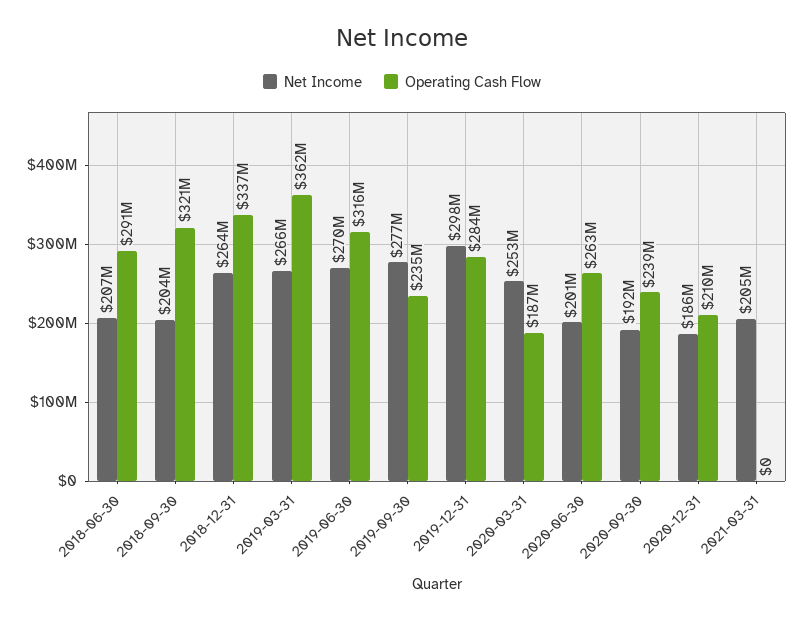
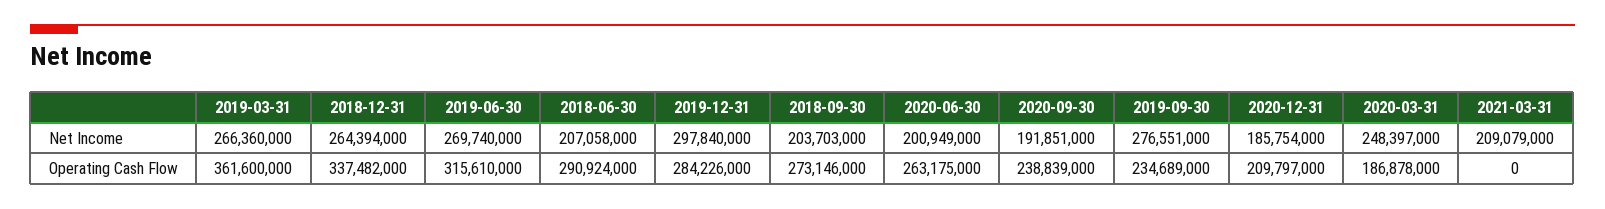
  {
    "Net Income": {
      "2018-06-30": 207058000,
      "2018-09-30": 203703000,
      "2018-12-31": 264394000,
      "2019-03-31": 266360000,
      "2019-06-30": 269740000,
      "2019-09-30": 276551000,
      "2019-12-31": 297840000,
-     "2020-03-31": 253000000,
+     "2020-03-31": 248397000,
      "2020-06-30": 200949000,
      "2020-09-30": 191851000,
      "2020-12-31": 185754000,
-     "2021-03-31": 205000000
+     "2021-03-31": 209079000
    },
    "Operating Cash Flow": {
      "2018-06-30": 290924000,
-     "2018-09-30": 321000000,
+     "2018-09-30": 273146000,
      "2018-12-31": 337482000,
      "2019-03-31": 361600000,
      "2019-06-30": 315610000,
      "2019-09-30": 234689000,
      "2019-12-31": 284226000,
      "2020-03-31": 186878000,
      "2020-06-30": 263175000,
      "2020-09-30": 238839000,
      "2020-12-31": 209797000,
      "2021-03-31": 0
    }
  }

